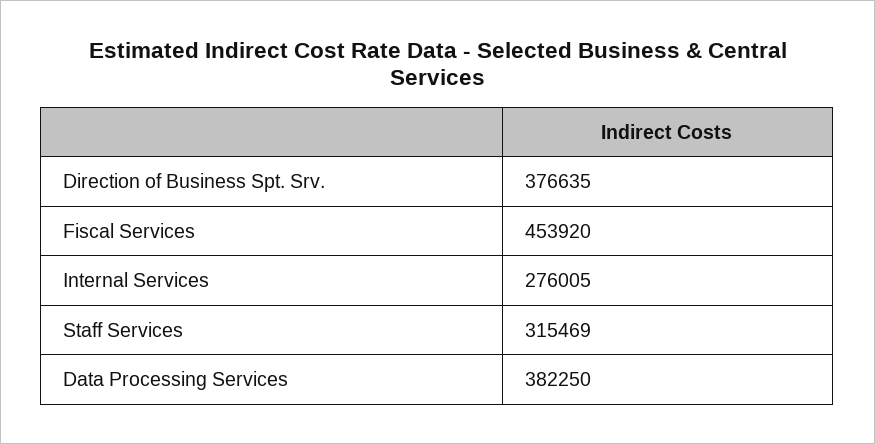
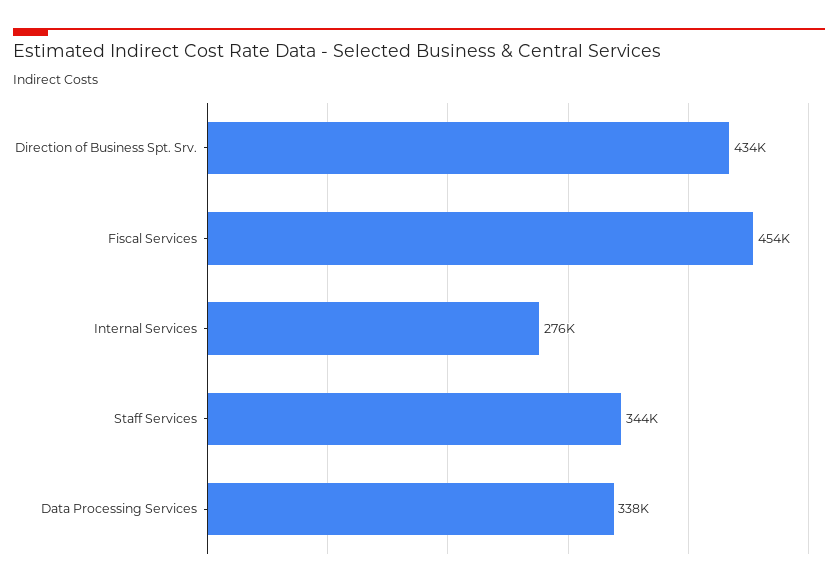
  {
-   "Direction of Business Spt. Srv.": 376635,
+   "Direction of Business Spt. Srv.": 434000,
    "Fiscal Services": 453920,
    "Internal Services": 276005,
-   "Staff Services": 315469,
+   "Staff Services": 344000,
-   "Data Processing Services": 382250
+   "Data Processing Services": 338000
  }

